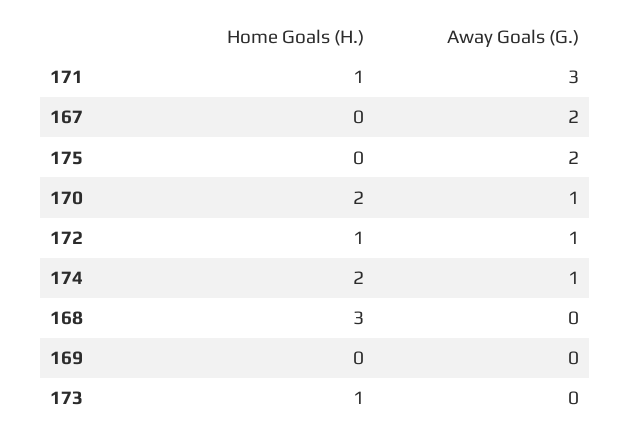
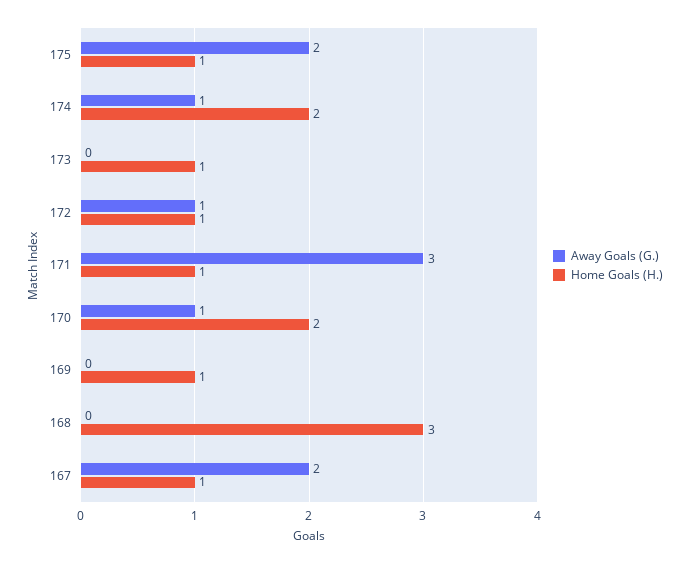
  {
    "Home Goals (H.)": {
      "171": 1,
-     "167": 0,
+     "167": 1,
-     "175": 0,
+     "175": 1,
      "170": 2,
      "172": 1,
      "174": 2,
      "168": 3,
-     "169": 0,
+     "169": 1,
      "173": 1
    },
    "Away Goals (G.)": {
      "171": 3,
      "167": 2,
      "175": 2,
      "170": 1,
      "172": 1,
      "174": 1,
      "168": 0,
      "169": 0,
      "173": 0
    }
  }

